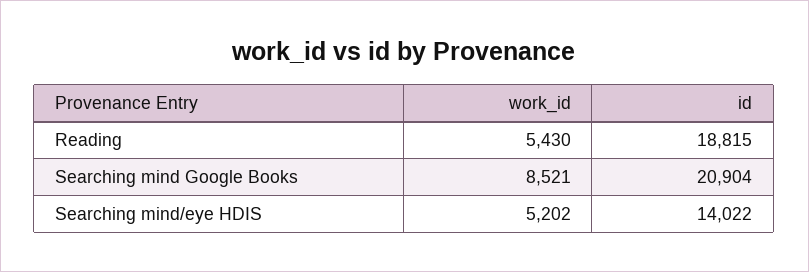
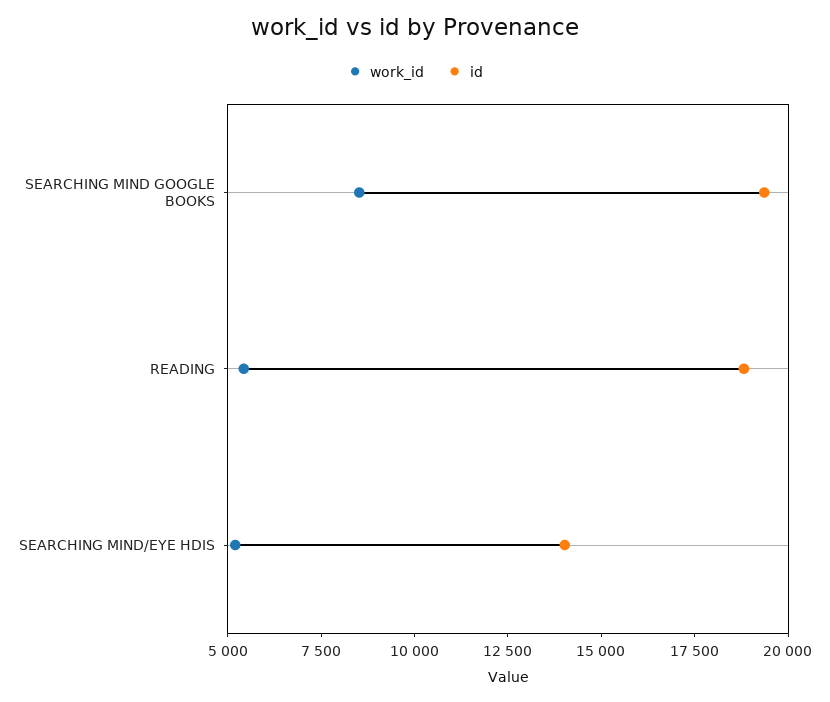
  {
    "work_id": {
      "Reading": 5430,
      "Searching mind Google Books": 8521,
      "Searching mind/eye HDIS": 5202
    },
    "id": {
      "Reading": 18815,
-     "Searching mind Google Books": 20904,
+     "Searching mind Google Books": 19500,
      "Searching mind/eye HDIS": 14022
    }
  }

